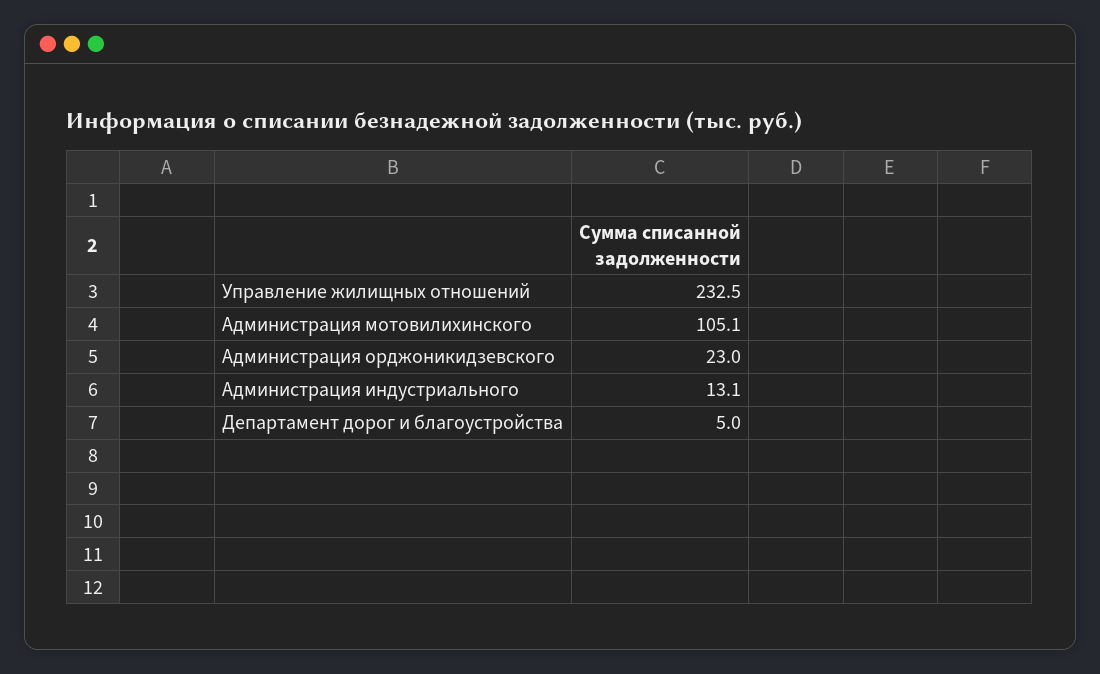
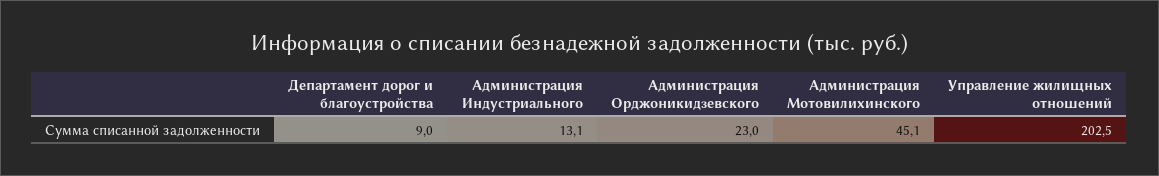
  {
-   "Управление жилищных отношений": 232.5,
+   "Управление жилищных отношений": 202.5,
-   "Администрация мотовилихинского": 105.1,
+   "Администрация мотовилихинского": 45.1,
    "Администрация орджоникидзевского": 23,
    "Администрация индустриального": 13.1,
-   "Департамент дорог и благоустройства": 5
+   "Департамент дорог и благоустройства": 9
  }

